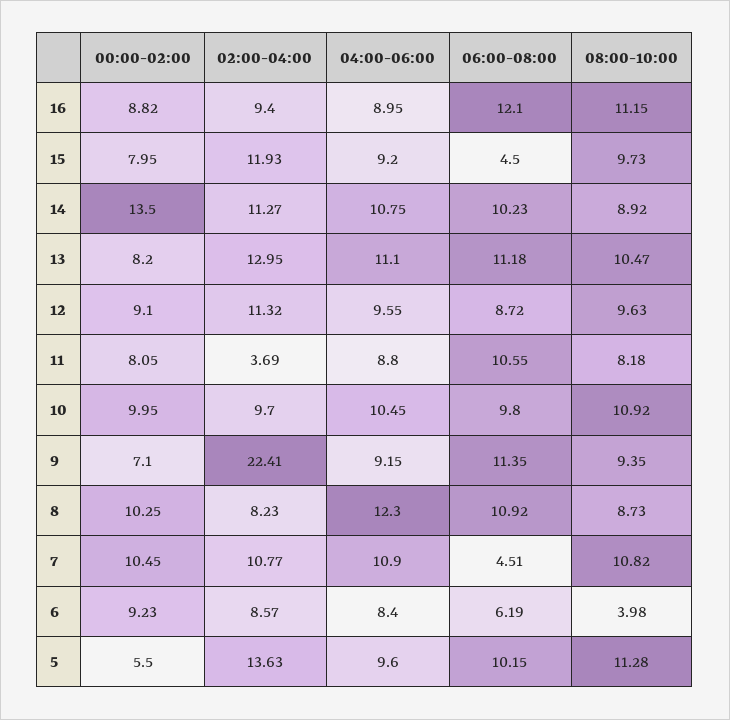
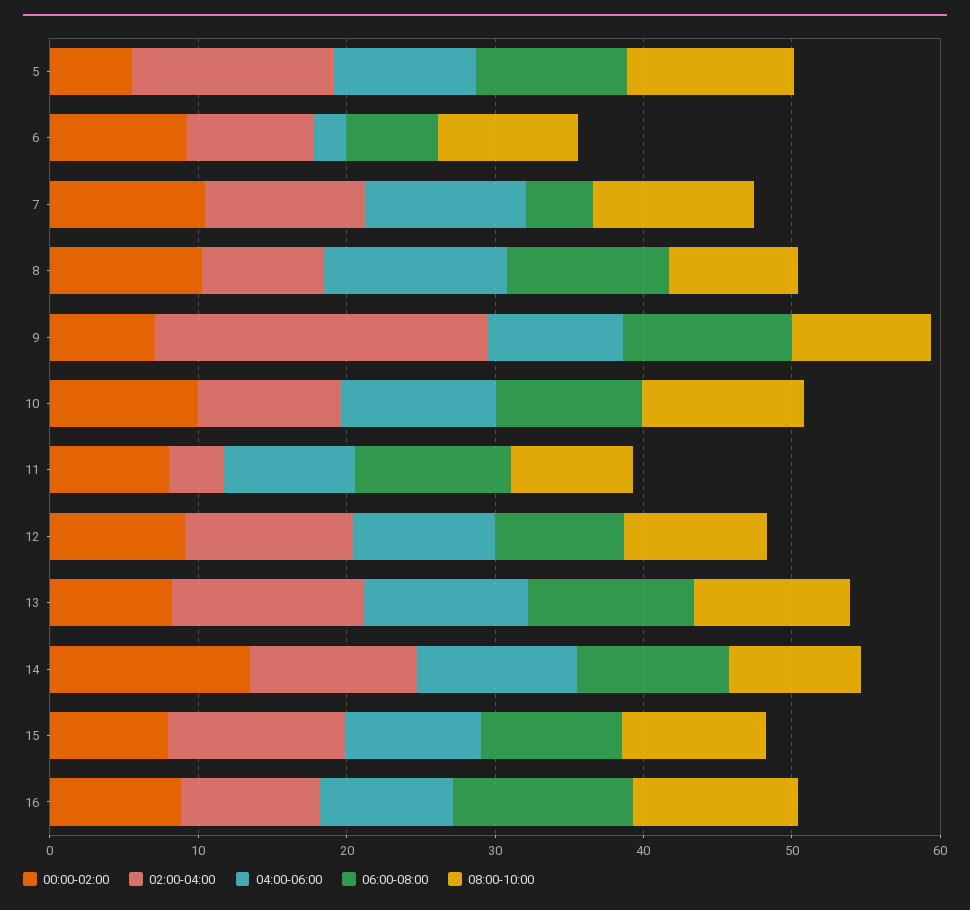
  {
    "00:00-02:00": {
      "16": 8.82,
      "15": 7.95,
      "14": 13.5,
      "13": 8.2,
      "12": 9.1,
      "11": 8.05,
      "10": 9.95,
      "9": 7.1,
      "8": 10.25,
      "7": 10.45,
      "6": 9.23,
      "5": 5.5
    },
    "02:00-04:00": {
      "16": 9.4,
      "15": 11.93,
      "14": 11.27,
      "13": 12.95,
      "12": 11.32,
      "11": 3.69,
      "10": 9.7,
      "9": 22.41,
      "8": 8.23,
      "7": 10.77,
      "6": 8.57,
      "5": 13.63
    },
    "04:00-06:00": {
      "16": 8.95,
      "15": 9.2,
      "14": 10.75,
      "13": 11.1,
      "12": 9.55,
      "11": 8.8,
      "10": 10.45,
      "9": 9.15,
      "8": 12.3,
      "7": 10.9,
-     "6": 8.4,
+     "6": 2,
      "5": 9.6
    },
    "06:00-08:00": {
      "16": 12.1,
-     "15": 4.5,
+     "15": 10,
      "14": 10.23,
      "13": 11.18,
      "12": 8.72,
      "11": 10.55,
      "10": 9.8,
      "9": 11.35,
      "8": 10.92,
      "7": 4.51,
      "6": 6.19,
      "5": 10.15
    },
    "08:00-10:00": {
      "16": 11.15,
      "15": 9.73,
      "14": 8.92,
      "13": 10.47,
      "12": 9.63,
      "11": 8.18,
      "10": 10.92,
      "9": 9.35,
      "8": 8.73,
      "7": 10.82,
-     "6": 3.98,
+     "6": 10,
      "5": 11.28
    }
  }

